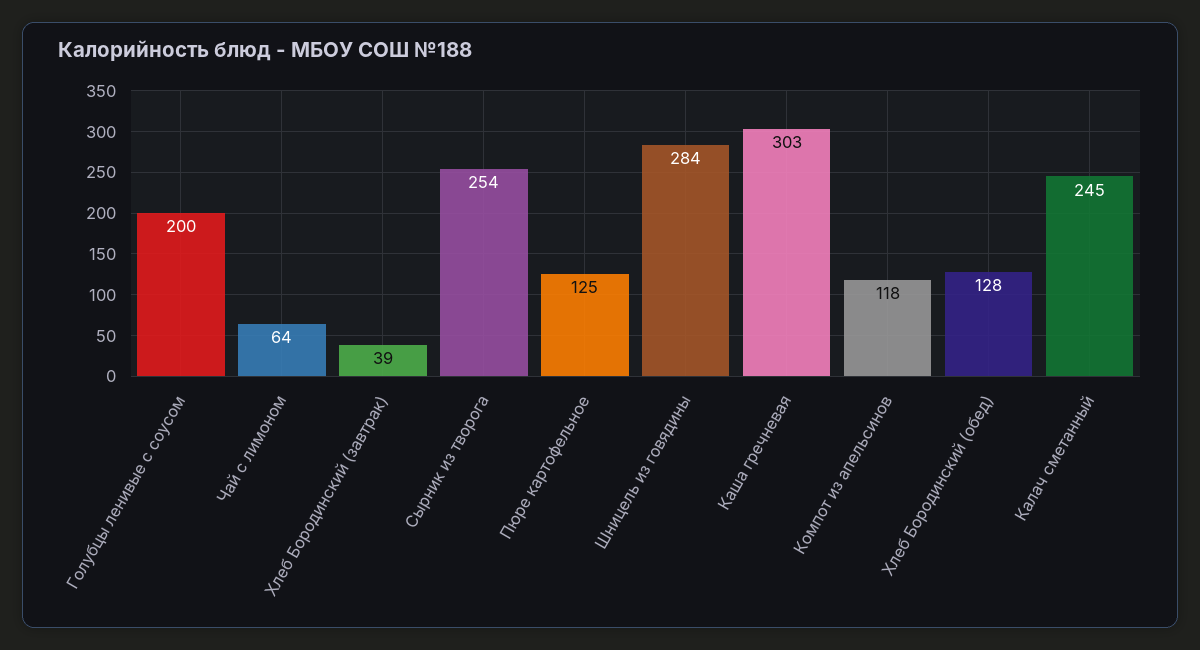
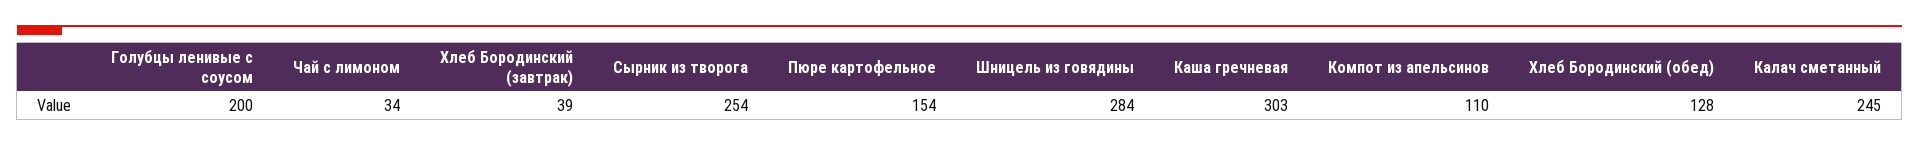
  {
    "Голубцы ленивые с соусом": 200,
-   "Чай с лимоном": 64,
+   "Чай с лимоном": 34,
    "Хлеб Бородинский (завтрак)": 39,
    "Сырник из творога": 254,
-   "Пюре картофельное": 125,
+   "Пюре картофельное": 154,
    "Шницель из говядины": 284,
    "Каша гречневая": 303,
-   "Компот из апельсинов": 118,
+   "Компот из апельсинов": 110,
    "Хлеб Бородинский (обед)": 128,
    "Калач сметанный": 245
  }

